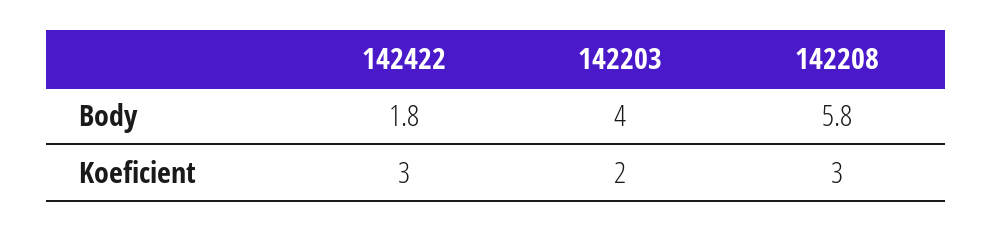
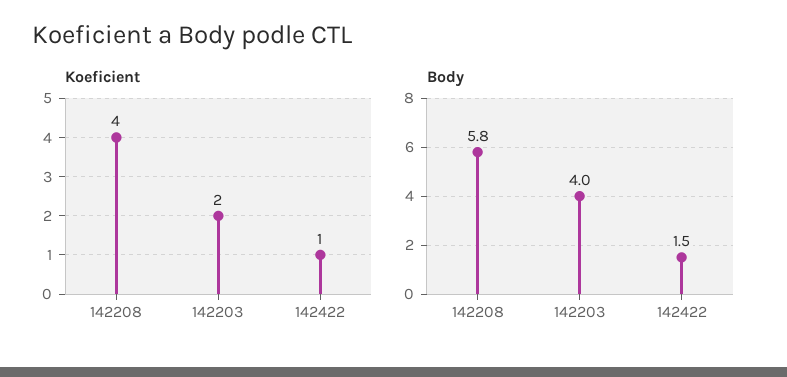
  {
    "Body": {
-     "142422": 1.8,
+     "142422": 1.5,
      "142203": 4,
      "142208": 5.8
    },
    "Koeficient": {
-     "142422": 3,
+     "142422": 1,
      "142203": 2,
-     "142208": 3
+     "142208": 4
    }
  }

